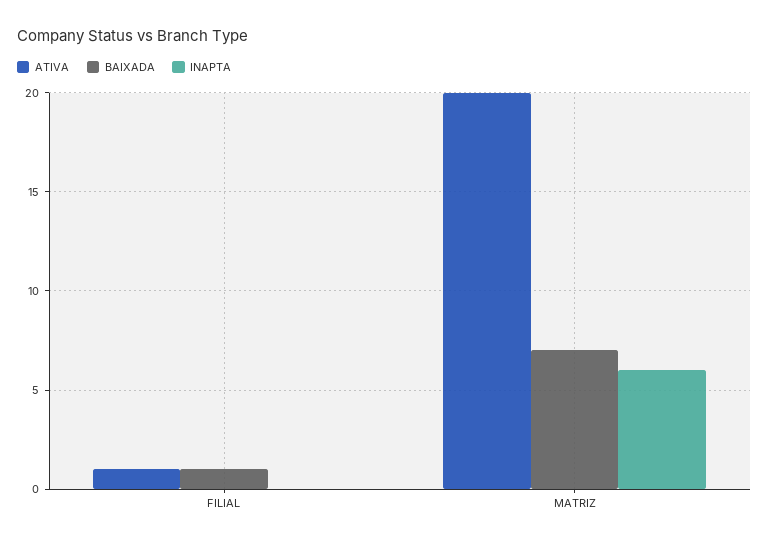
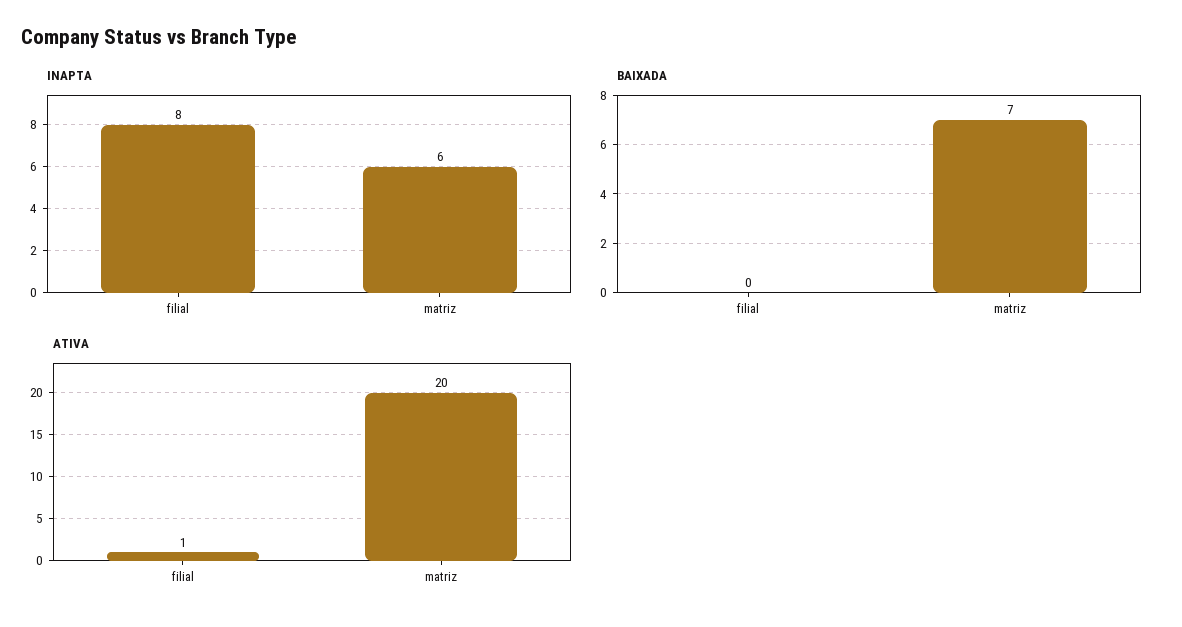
  {
    "ATIVA": {
      "FILIAL": 1,
      "MATRIZ": 20
    },
    "BAIXADA": {
-     "FILIAL": 1,
+     "FILIAL": 0,
      "MATRIZ": 7
    },
    "INAPTA": {
-     "FILIAL": 0,
+     "FILIAL": 8,
      "MATRIZ": 6
    }
  }

